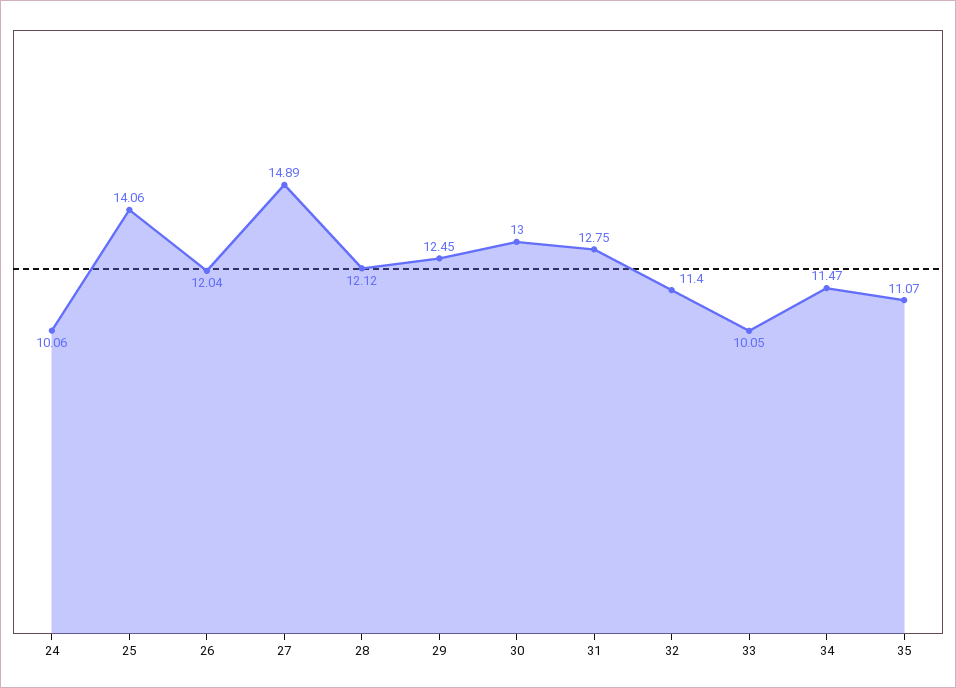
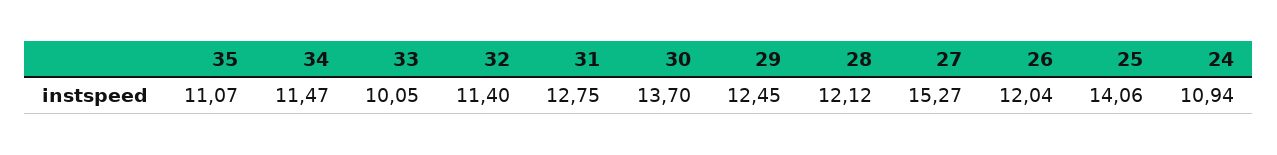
  {
-   "24": 10.06,
+   "24": 10.94,
    "25": 14.06,
    "26": 12.04,
-   "27": 14.89,
+   "27": 15.27,
    "28": 12.12,
    "29": 12.45,
-   "30": 13,
+   "30": 13.7,
    "31": 12.75,
    "32": 11.4,
    "33": 10.05,
    "34": 11.47,
    "35": 11.07
  }

